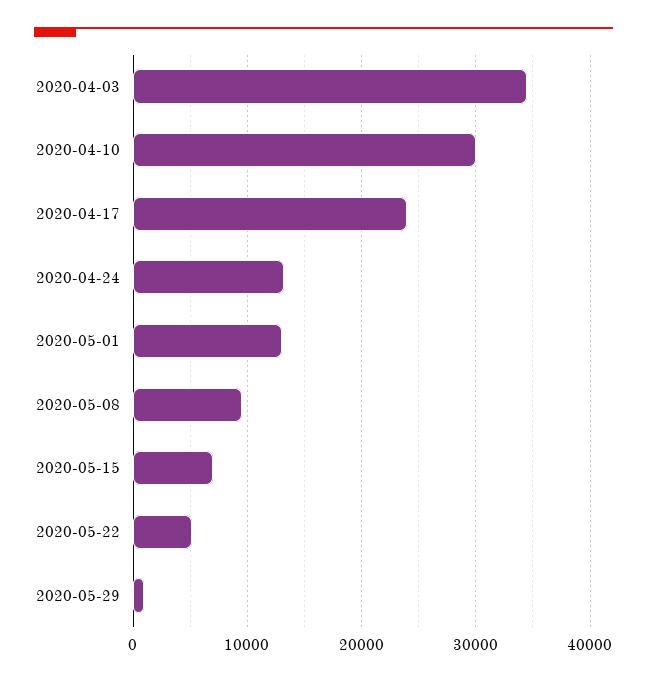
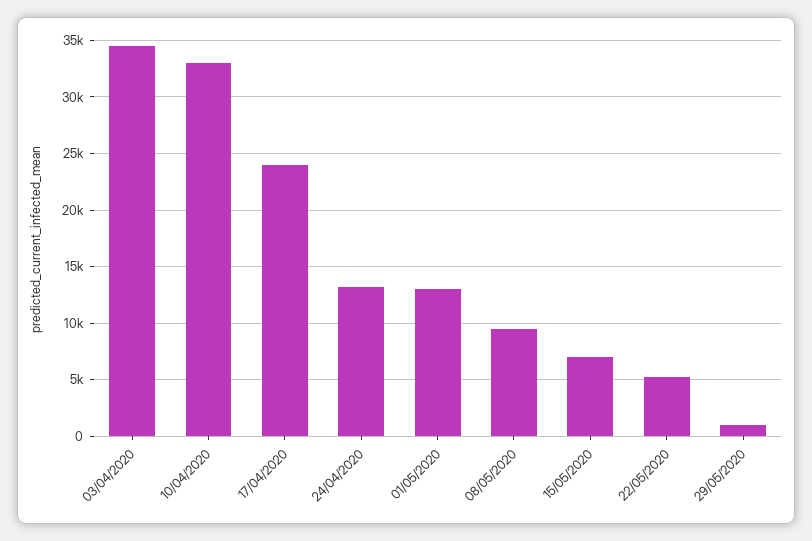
  {
    "2020-04-03": 35000,
-   "2020-04-10": 30000,
+   "2020-04-10": 33000,
    "2020-04-17": 24000,
    "2020-04-24": 13000,
    "2020-05-01": 13000,
    "2020-05-08": 10000,
    "2020-05-15": 7000,
    "2020-05-22": 5000,
    "2020-05-29": 1000
  }

